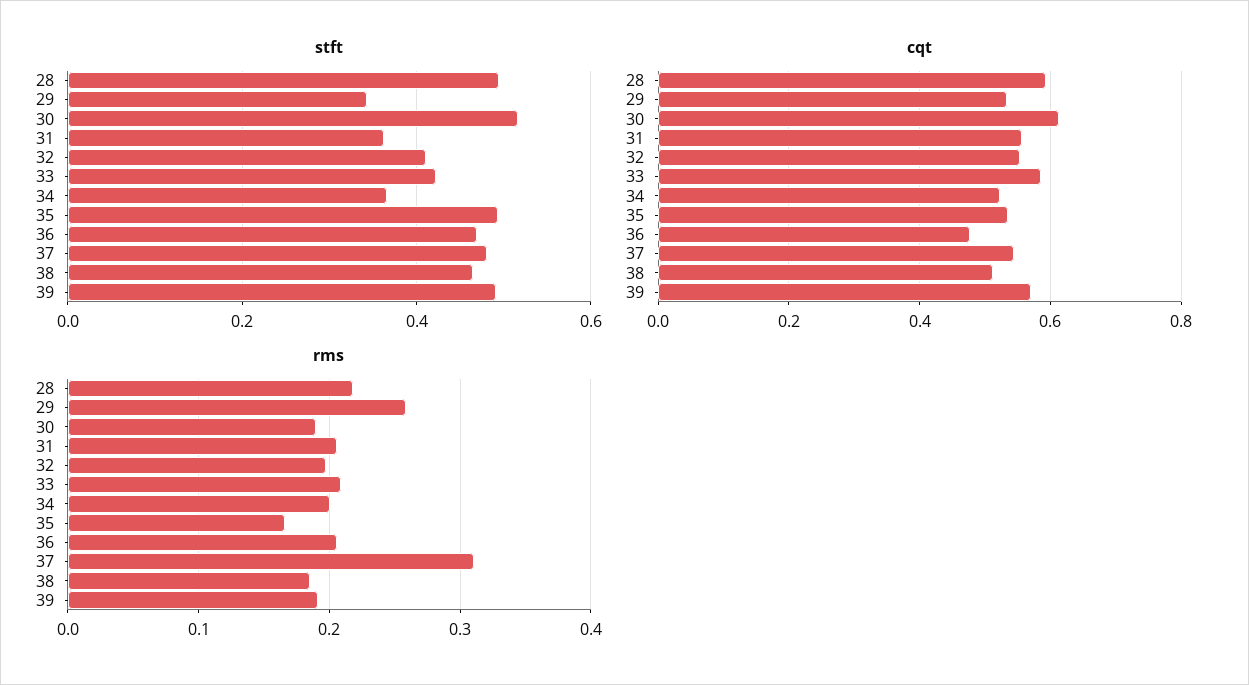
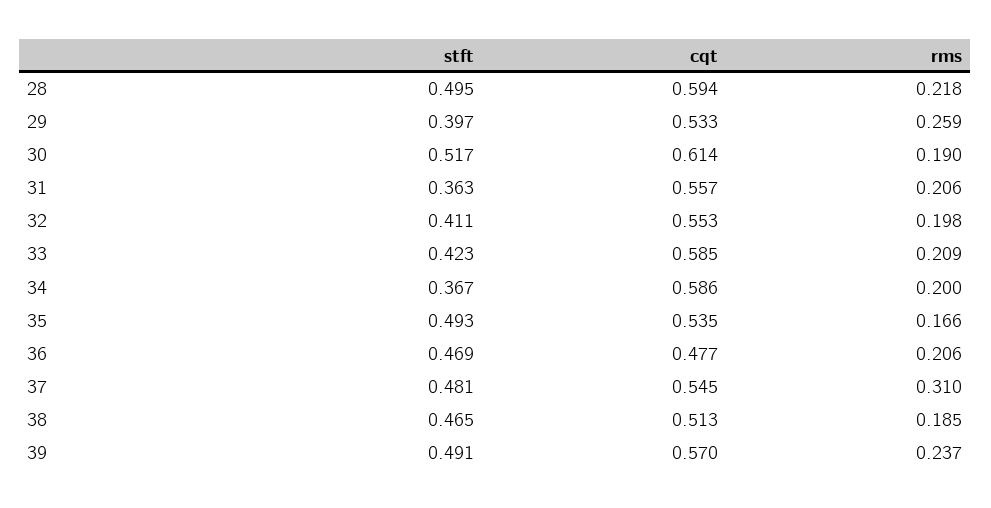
  {
    "stft": {
      "28": 0.495,
-     "29": 0.34,
+     "29": 0.397,
      "30": 0.517,
      "31": 0.363,
      "32": 0.411,
      "33": 0.423,
      "34": 0.367,
      "35": 0.493,
      "36": 0.469,
      "37": 0.481,
      "38": 0.465,
      "39": 0.491
    },
    "cqt": {
      "28": 0.594,
      "29": 0.533,
      "30": 0.614,
      "31": 0.557,
      "32": 0.553,
      "33": 0.585,
-     "34": 0.52,
+     "34": 0.586,
      "35": 0.535,
      "36": 0.477,
      "37": 0.545,
      "38": 0.513,
      "39": 0.57
    },
    "rms": {
      "28": 0.218,
      "29": 0.259,
      "30": 0.19,
      "31": 0.206,
      "32": 0.198,
      "33": 0.209,
      "34": 0.2,
      "35": 0.166,
      "36": 0.206,
      "37": 0.31,
      "38": 0.185,
-     "39": 0.19
+     "39": 0.237
    }
  }

